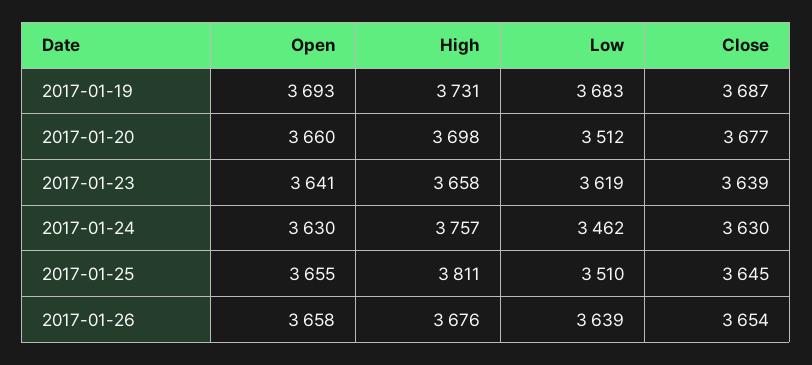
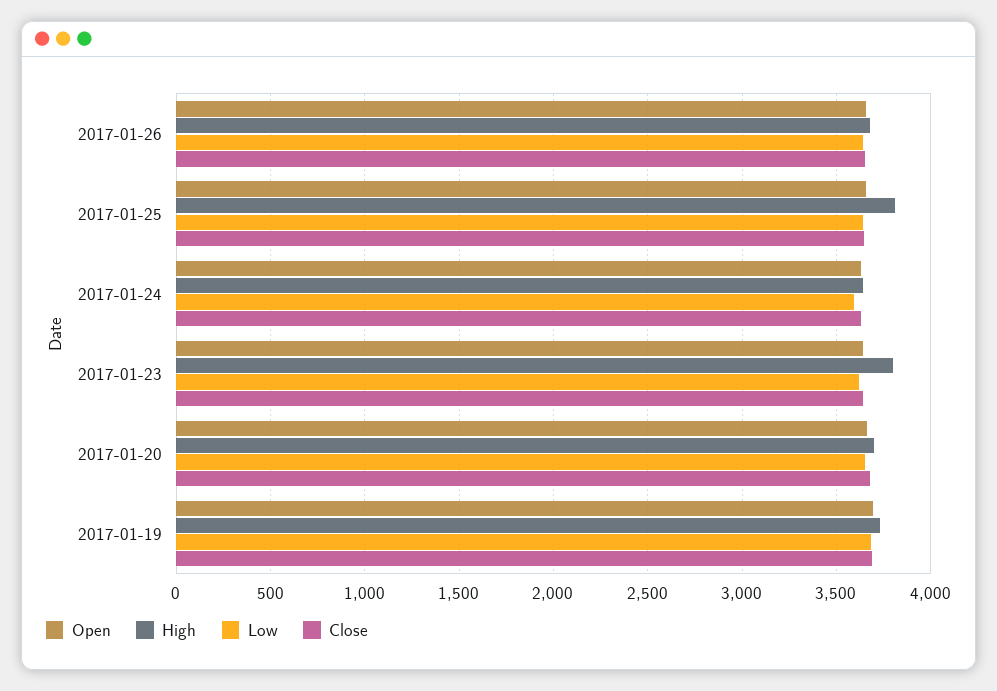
  {
    "Open": {
      "2017-01-19": 3693,
      "2017-01-20": 3660,
      "2017-01-23": 3641,
      "2017-01-24": 3630,
      "2017-01-25": 3655,
      "2017-01-26": 3658
    },
    "High": {
      "2017-01-19": 3731,
      "2017-01-20": 3698,
-     "2017-01-23": 3658,
+     "2017-01-23": 3800,
-     "2017-01-24": 3757,
+     "2017-01-24": 3650,
      "2017-01-25": 3811,
      "2017-01-26": 3676
    },
    "Low": {
      "2017-01-19": 3683,
-     "2017-01-20": 3512,
+     "2017-01-20": 3650,
      "2017-01-23": 3619,
-     "2017-01-24": 3462,
+     "2017-01-24": 3600,
-     "2017-01-25": 3510,
+     "2017-01-25": 3650,
      "2017-01-26": 3639
    },
    "Close": {
      "2017-01-19": 3687,
      "2017-01-20": 3677,
      "2017-01-23": 3639,
      "2017-01-24": 3630,
      "2017-01-25": 3645,
      "2017-01-26": 3654
    }
  }

